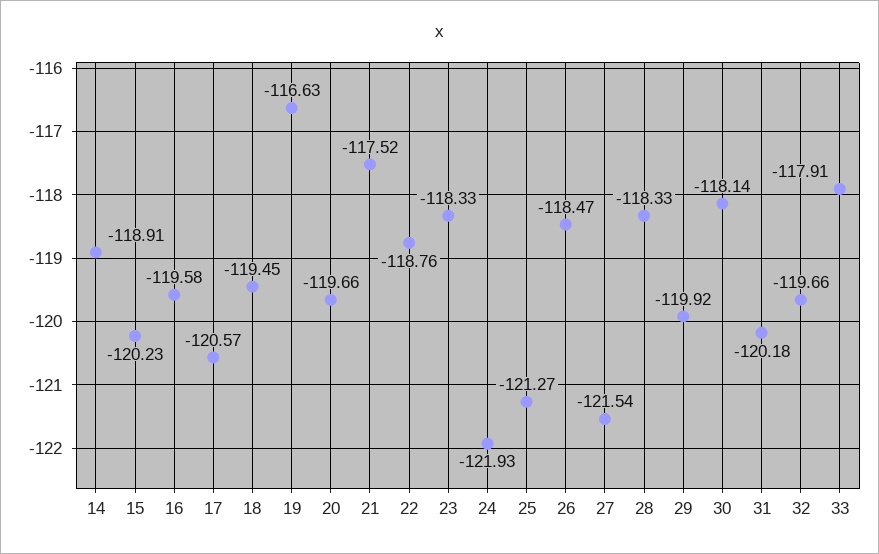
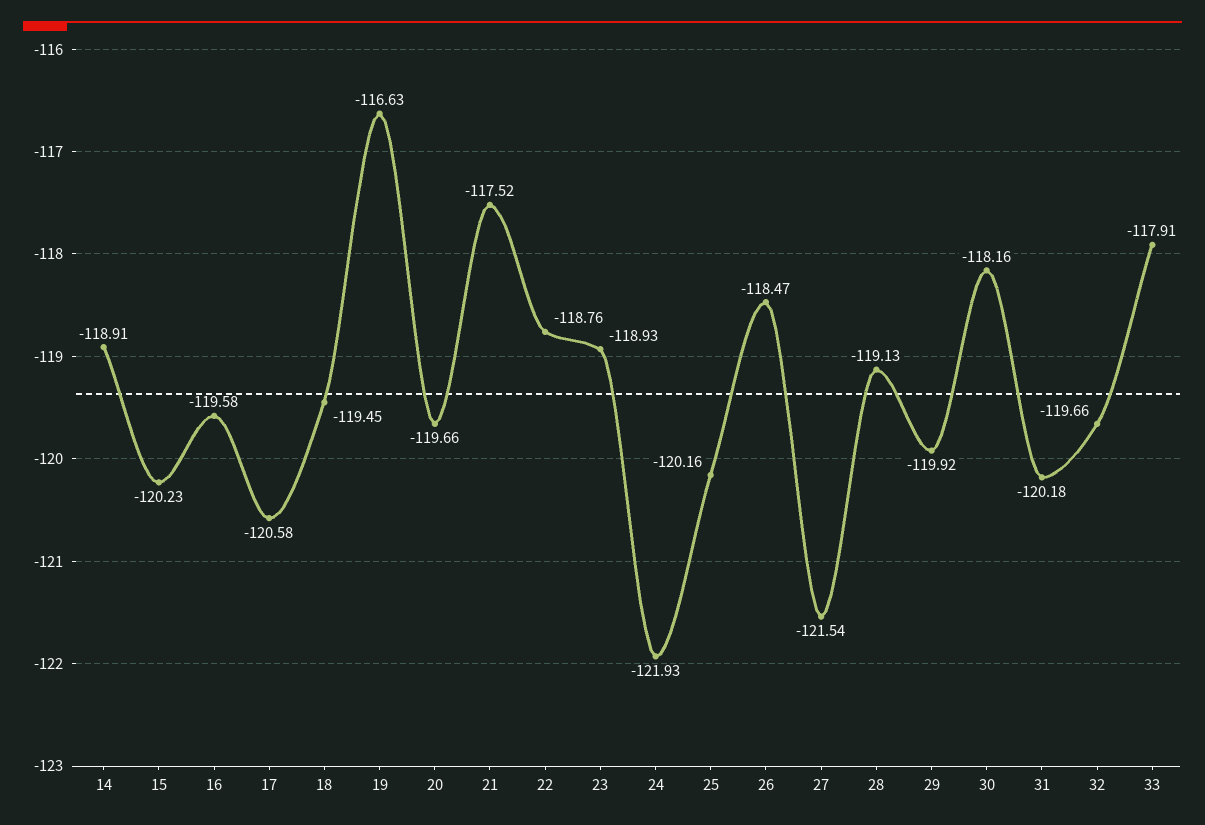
  {
    "14": -118.91,
    "15": -120.23,
    "16": -119.58,
-   "17": -120.57,
+   "17": -120.58,
    "18": -119.45,
    "19": -116.63,
    "20": -119.66,
    "21": -117.52,
    "22": -118.76,
-   "23": -118.33,
+   "23": -118.93,
    "24": -121.93,
-   "25": -121.27,
+   "25": -120.16,
    "26": -118.47,
    "27": -121.54,
-   "28": -118.33,
+   "28": -119.13,
    "29": -119.92,
-   "30": -118.14,
+   "30": -118.16,
    "31": -120.18,
    "32": -119.66,
    "33": -117.91
  }

